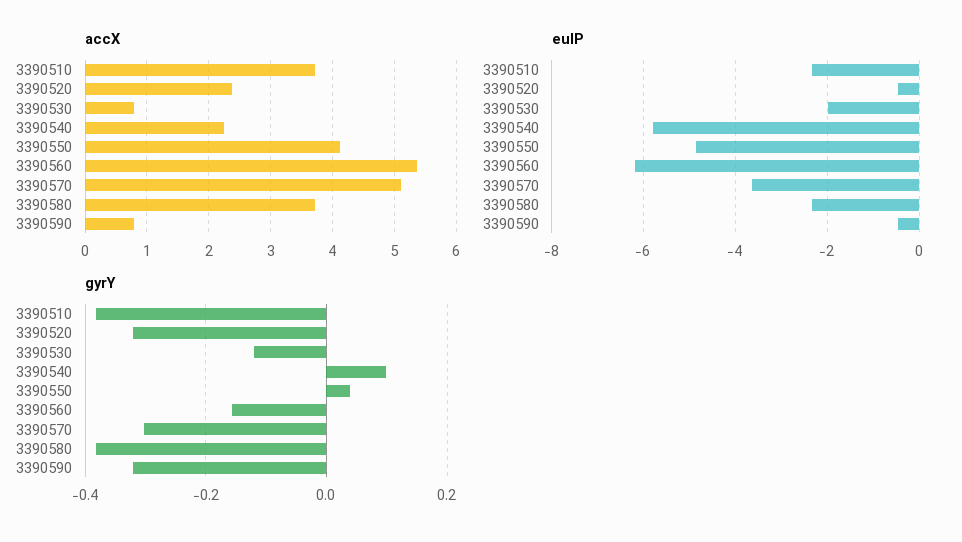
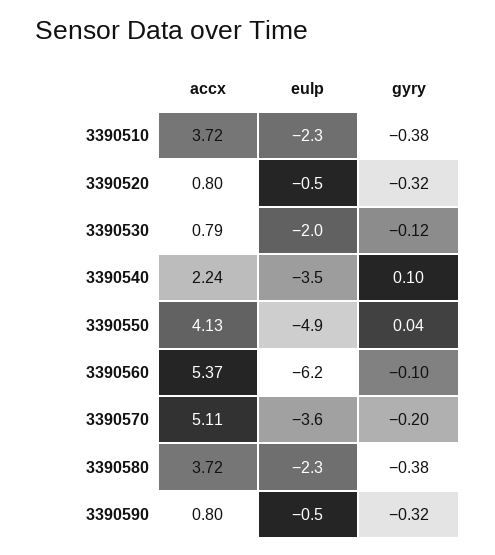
  {
    "accX": {
      "3390510": 3.72,
-     "3390520": 2.4,
+     "3390520": 0.8,
      "3390530": 0.79,
      "3390540": 2.24,
      "3390550": 4.13,
      "3390560": 5.37,
      "3390570": 5.11,
      "3390580": 3.72,
      "3390590": 0.8
    },
    "eulP": {
      "3390510": -2.3,
      "3390520": -0.5,
      "3390530": -2,
-     "3390540": -5.8,
+     "3390540": -3.5,
      "3390550": -4.9,
      "3390560": -6.2,
      "3390570": -3.6,
      "3390580": -2.3,
      "3390590": -0.5
    },
    "gyrY": {
      "3390510": -0.38,
      "3390520": -0.32,
      "3390530": -0.12,
      "3390540": 0.1,
      "3390550": 0.04,
-     "3390560": -0.16,
+     "3390560": -0.1,
-     "3390570": -0.3,
+     "3390570": -0.2,
      "3390580": -0.38,
      "3390590": -0.32
    }
  }

